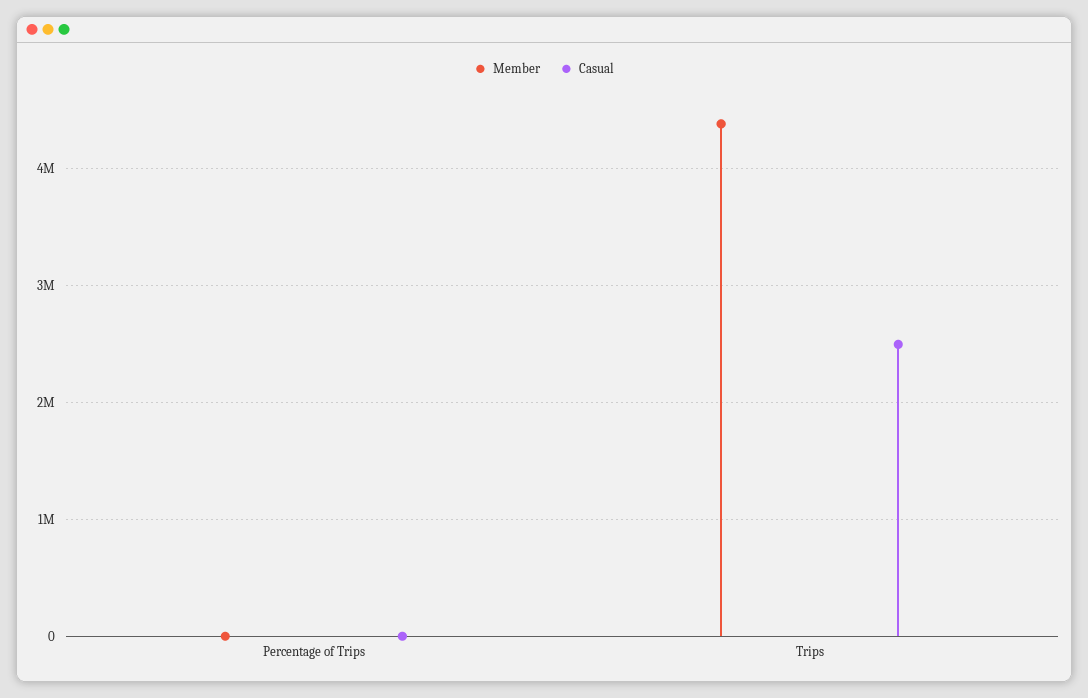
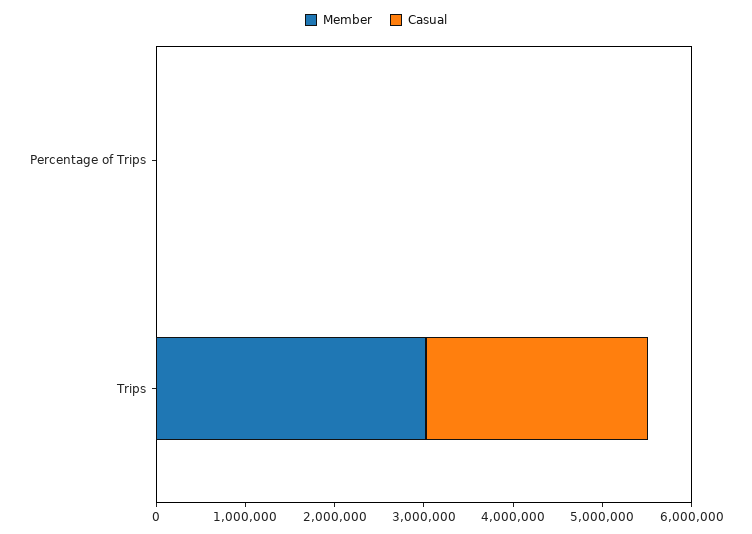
  {
    "Member": {
      "Percentage of Trips": 0,
-     "Trips": 4400000
+     "Trips": 3000000
    },
    "Casual": {
      "Percentage of Trips": 0,
      "Trips": 2500000
    }
  }

